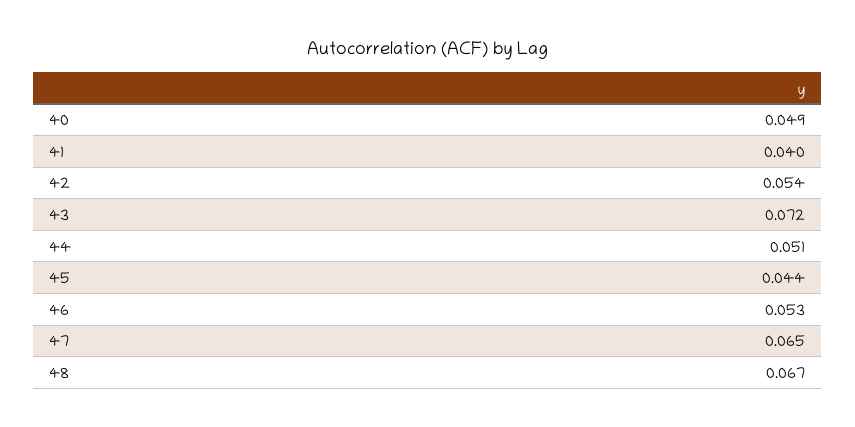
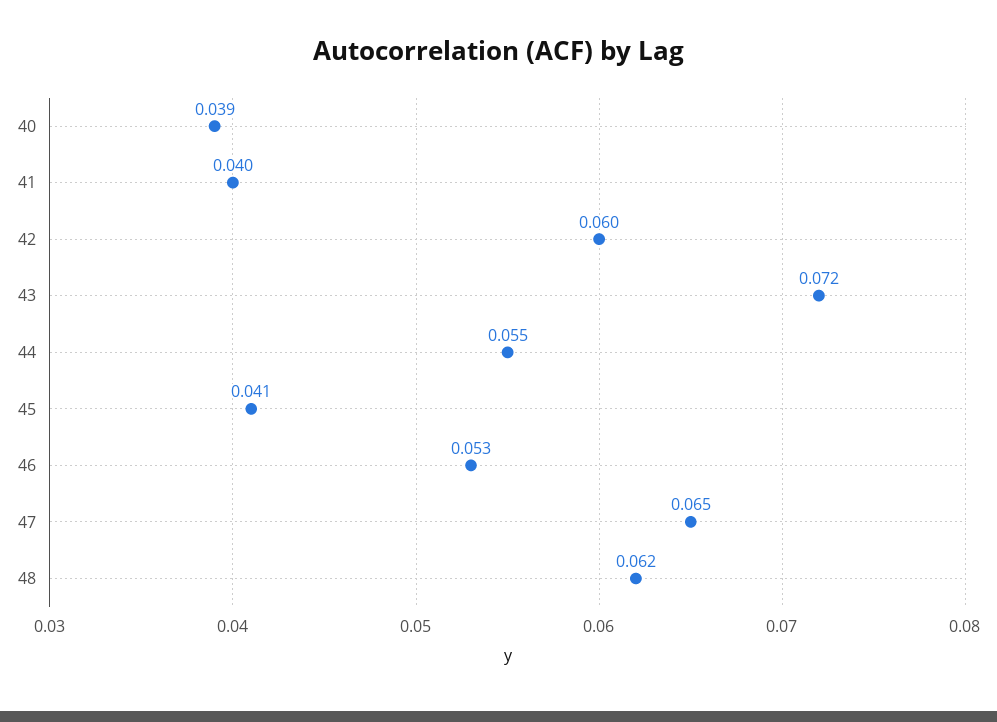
  {
-   "40": 0.049,
+   "40": 0.039,
    "41": 0.04,
-   "42": 0.054,
+   "42": 0.06,
    "43": 0.072,
-   "44": 0.051,
+   "44": 0.055,
-   "45": 0.044,
+   "45": 0.041,
    "46": 0.053,
    "47": 0.065,
-   "48": 0.067
+   "48": 0.062
  }

